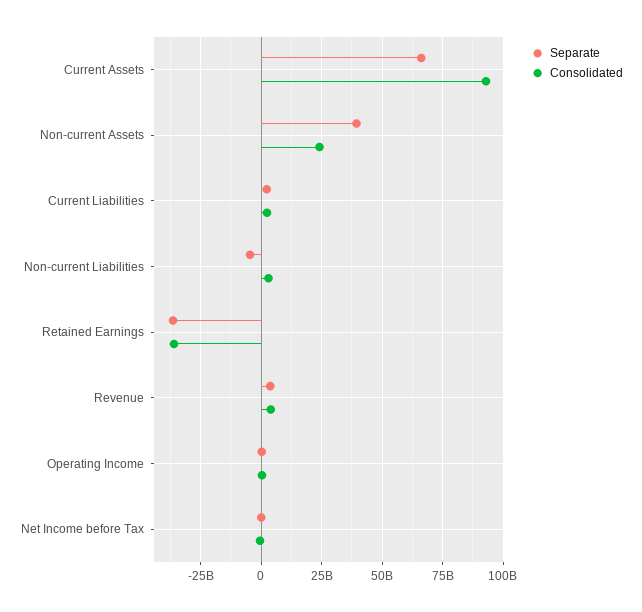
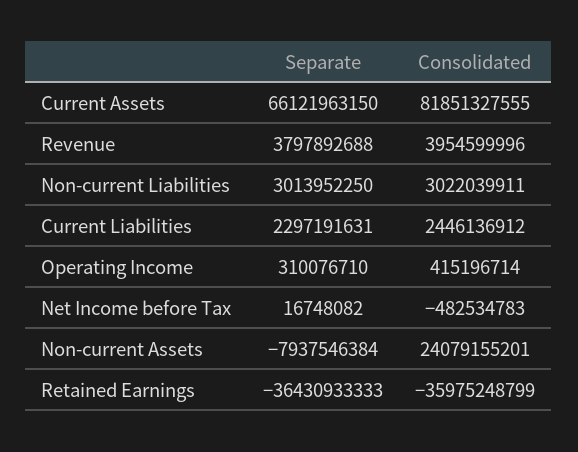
  {
    "Separate": {
      "Current Assets": 66121963150,
-     "Non-current Assets": 40000000000,
+     "Non-current Assets": -7937546384,
      "Current Liabilities": 2297191631,
-     "Non-current Liabilities": -5000000000,
+     "Non-current Liabilities": 3013952250,
      "Retained Earnings": -36430933333,
      "Revenue": 3797892688,
      "Operating Income": 310076710,
      "Net Income before Tax": 16748082
    },
    "Consolidated": {
-     "Current Assets": 92500000000,
+     "Current Assets": 81851327555,
      "Non-current Assets": 24079155201,
      "Current Liabilities": 2446136912,
      "Non-current Liabilities": 3022039911,
      "Retained Earnings": -35975248799,
      "Revenue": 3954599996,
      "Operating Income": 415196714,
      "Net Income before Tax": -482534783
    }
  }

